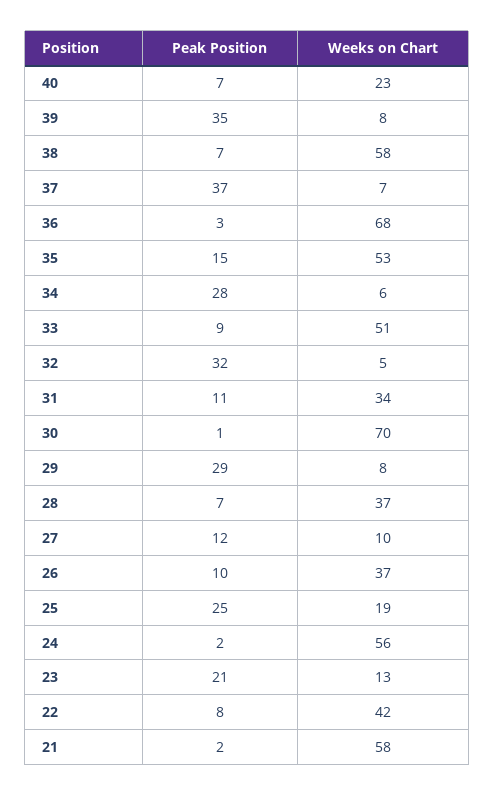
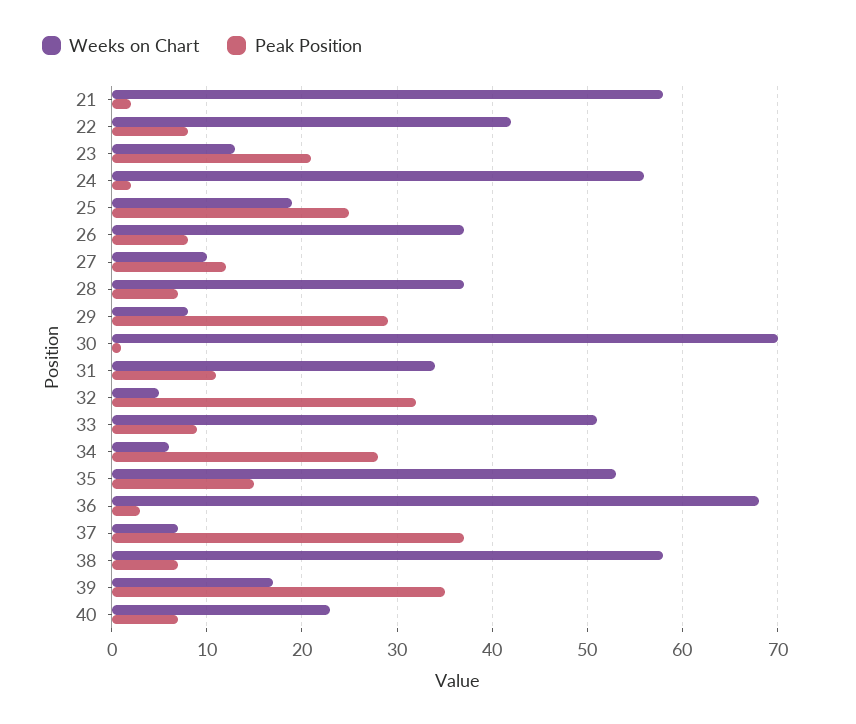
  {
    "Peak Position": {
      "40": 7,
      "39": 35,
      "38": 7,
      "37": 37,
      "36": 3,
      "35": 15,
      "34": 28,
      "33": 9,
      "32": 32,
      "31": 11,
      "30": 1,
      "29": 29,
      "28": 7,
      "27": 12,
-     "26": 10,
+     "26": 8,
      "25": 25,
      "24": 2,
      "23": 21,
      "22": 8,
      "21": 2
    },
    "Weeks on Chart": {
      "40": 23,
-     "39": 8,
+     "39": 17,
      "38": 58,
      "37": 7,
      "36": 68,
      "35": 53,
      "34": 6,
      "33": 51,
      "32": 5,
      "31": 34,
      "30": 70,
      "29": 8,
      "28": 37,
      "27": 10,
      "26": 37,
      "25": 19,
      "24": 56,
      "23": 13,
      "22": 42,
      "21": 58
    }
  }

